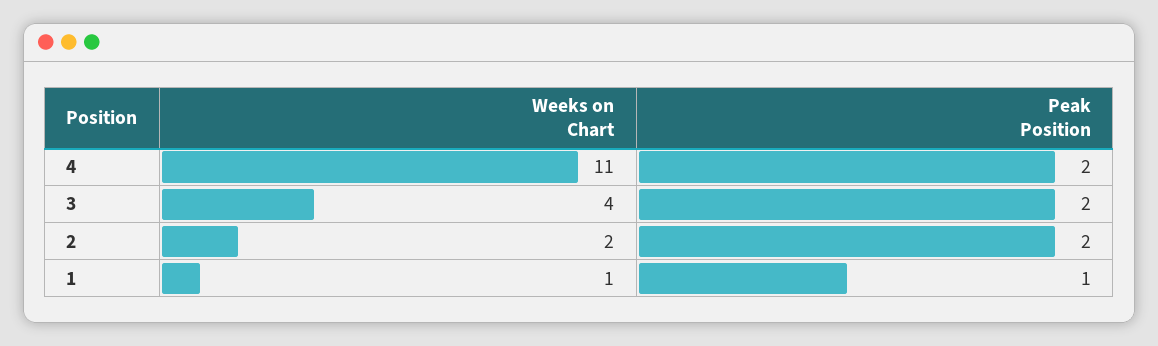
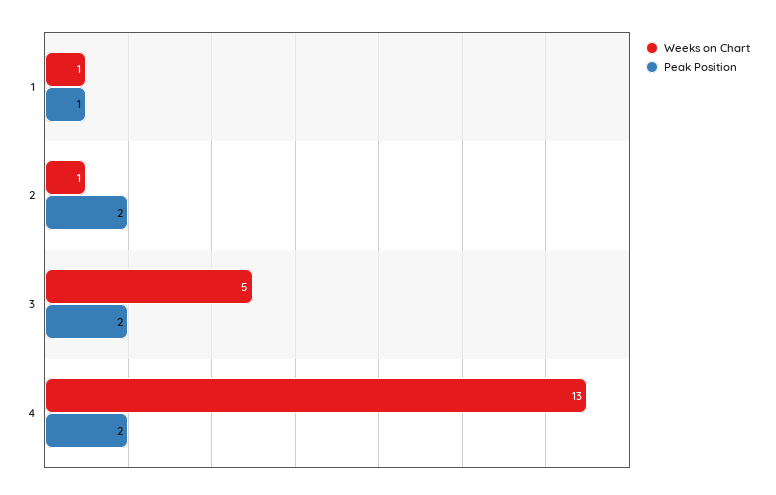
  {
    "Weeks on Chart": {
-     "4": 11,
+     "4": 13,
-     "3": 4,
+     "3": 5,
-     "2": 2,
+     "2": 1,
      "1": 1
    },
    "Peak Position": {
      "4": 2,
      "3": 2,
      "2": 2,
      "1": 1
    }
  }

